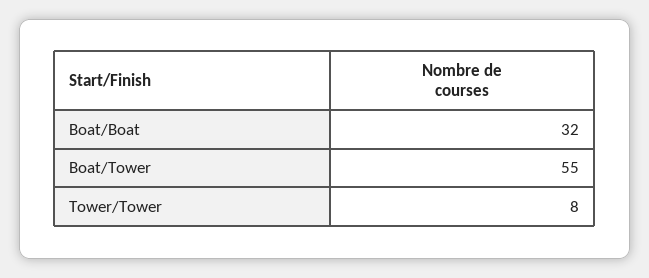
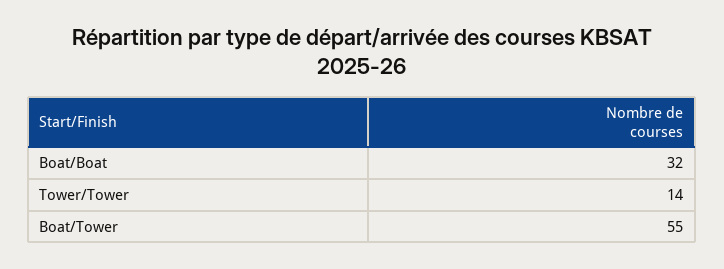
  {
    "Boat/Boat": 32,
    "Boat/Tower": 55,
-   "Tower/Tower": 8
+   "Tower/Tower": 14
  }

